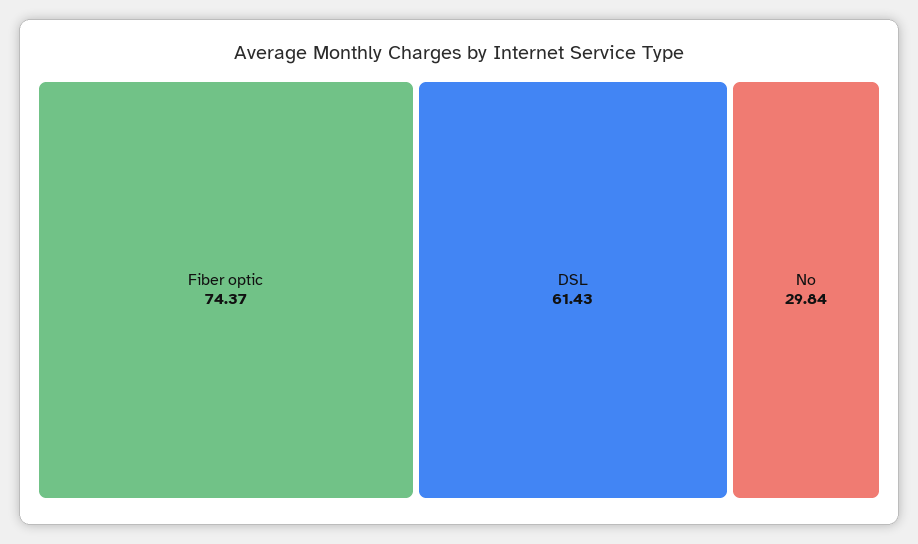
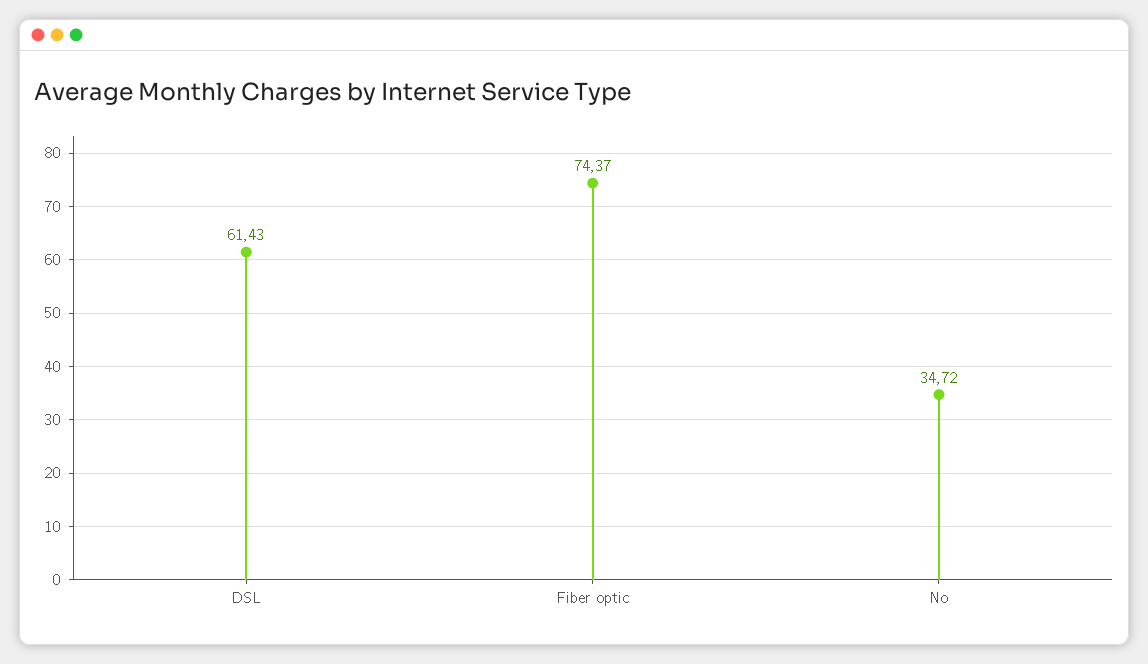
  {
    "Fiber optic": 74.37,
    "DSL": 61.43,
-   "No": 29.84
+   "No": 34.72
  }

